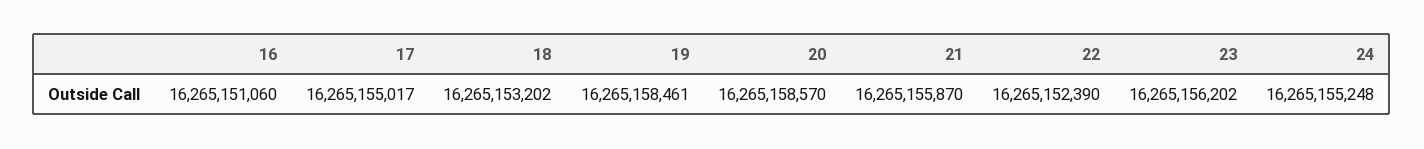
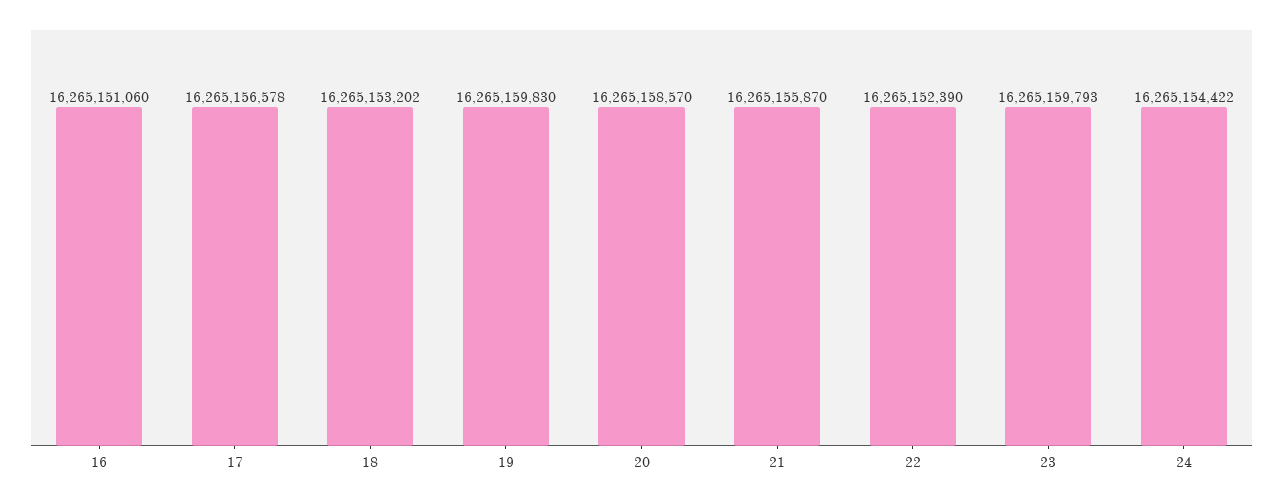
  {
    "16": 16265151060,
-   "17": 16265155017,
+   "17": 16265156578,
    "18": 16265153202,
-   "19": 16265158461,
+   "19": 16265159830,
    "20": 16265158570,
    "21": 16265155870,
    "22": 16265152390,
-   "23": 16265156202,
+   "23": 16265159793,
-   "24": 16265155248
+   "24": 16265154422
  }

